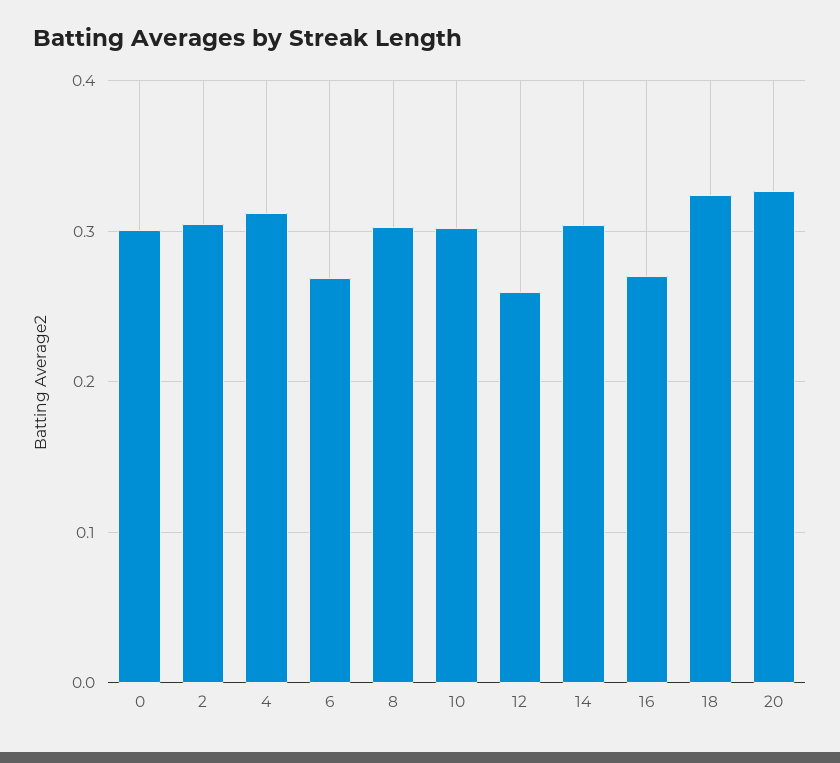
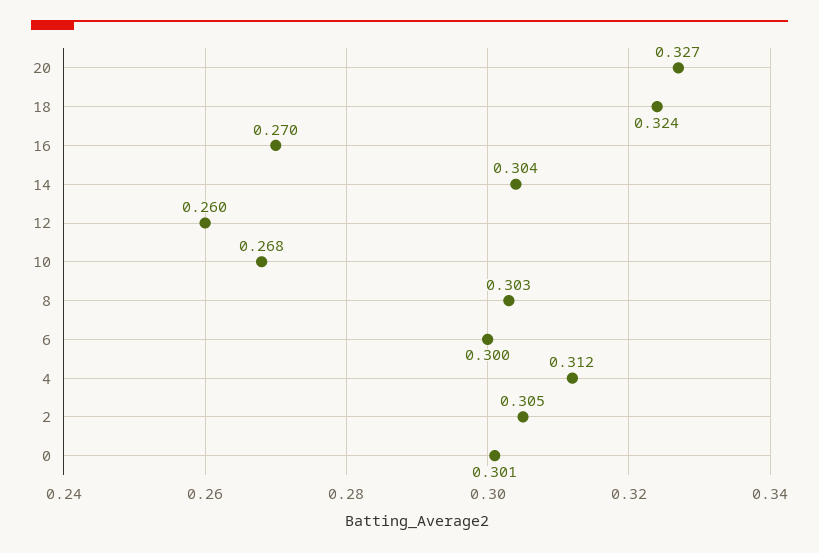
  {
    "0": 0.301,
    "2": 0.305,
    "4": 0.312,
-   "6": 0.27,
+   "6": 0.3,
    "8": 0.303,
-   "10": 0.3,
+   "10": 0.268,
    "12": 0.26,
    "14": 0.304,
    "16": 0.27,
    "18": 0.324,
    "20": 0.327
  }

